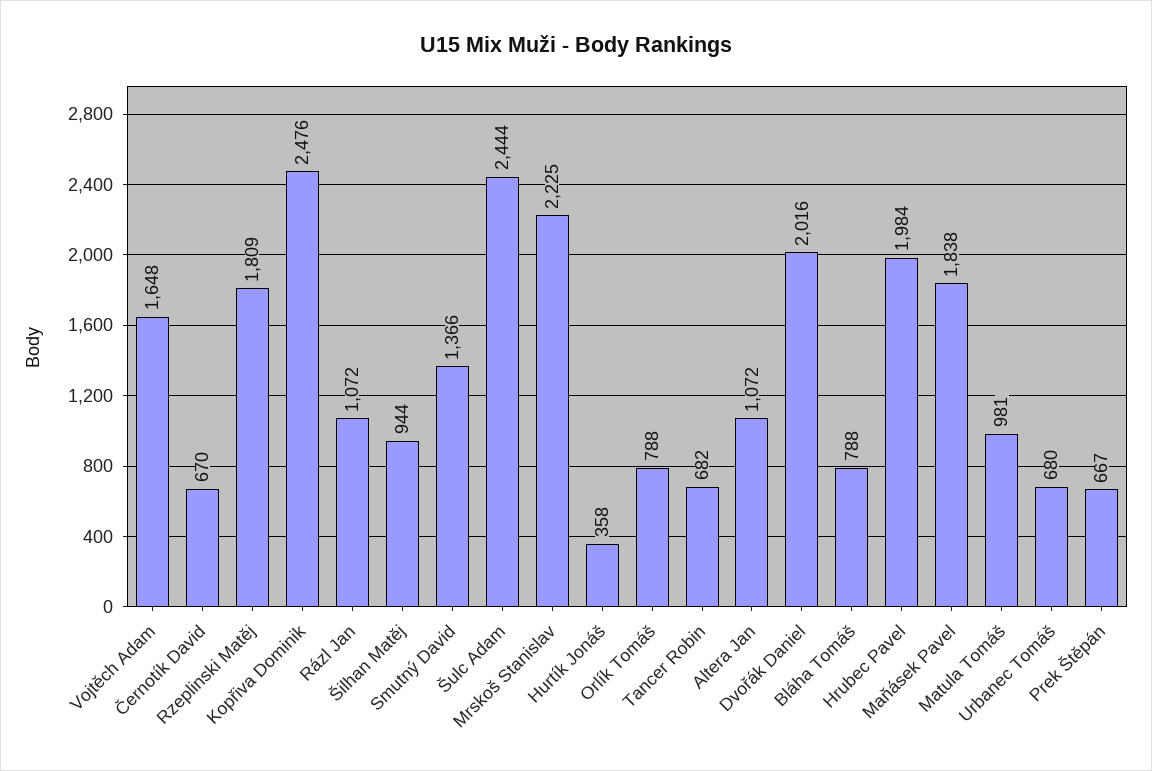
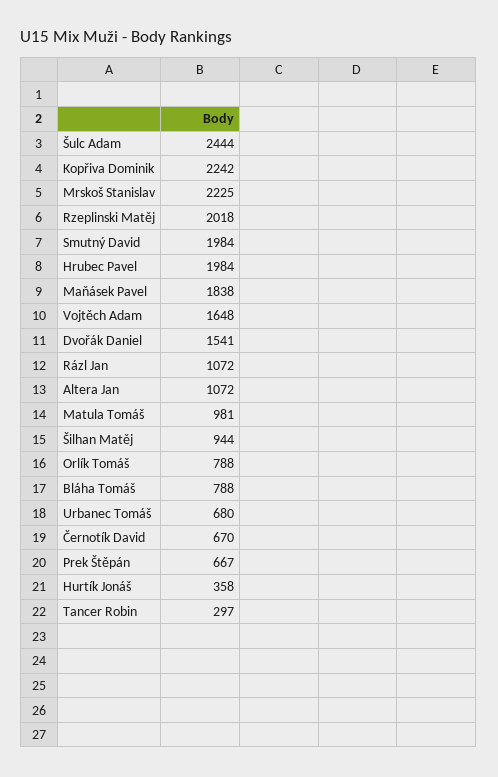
  {
    "Vojtěch Adam": 1648,
    "Černotík David": 670,
-   "Rzeplinski Matěj": 1809,
+   "Rzeplinski Matěj": 2018,
-   "Kopřiva Dominik": 2476,
+   "Kopřiva Dominik": 2242,
    "Rázl Jan": 1072,
    "Šilhan Matěj": 944,
-   "Smutný David": 1366,
+   "Smutný David": 1984,
    "Šulc Adam": 2444,
    "Mrskoš Stanislav": 2225,
    "Hurtík Jonáš": 358,
    "Orlík Tomáš": 788,
-   "Tancer Robin": 682,
+   "Tancer Robin": 297,
    "Altera Jan": 1072,
-   "Dvořák Daniel": 2016,
+   "Dvořák Daniel": 1541,
    "Bláha Tomáš": 788,
    "Hrubec Pavel": 1984,
    "Maňásek Pavel": 1838,
    "Matula Tomáš": 981,
    "Urbanec Tomáš": 680,
    "Prek Štěpán": 667
  }

